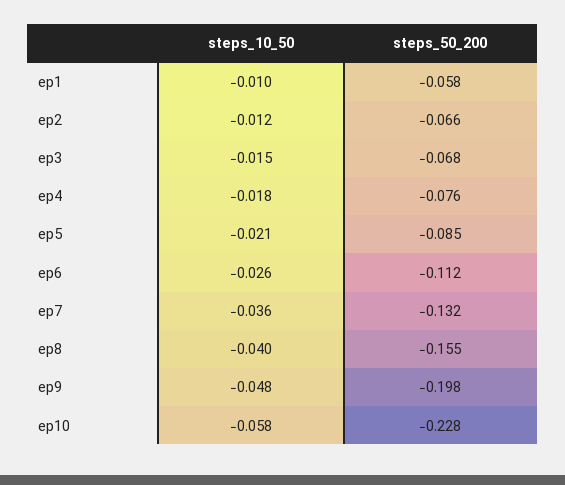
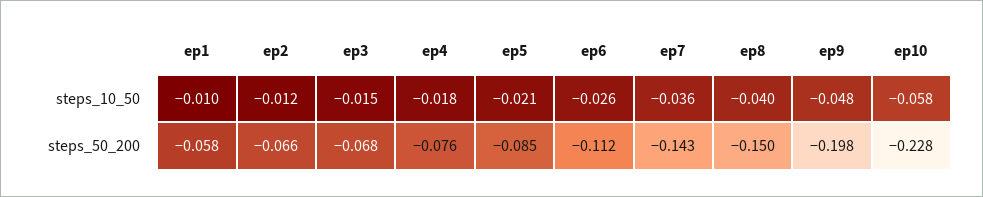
  {
    "steps_10_50": {
      "ep1": -0.01,
      "ep2": -0.012,
      "ep3": -0.015,
      "ep4": -0.018,
      "ep5": -0.021,
      "ep6": -0.026,
      "ep7": -0.036,
      "ep8": -0.04,
      "ep9": -0.048,
      "ep10": -0.058
    },
    "steps_50_200": {
      "ep1": -0.058,
      "ep2": -0.066,
      "ep3": -0.068,
      "ep4": -0.076,
      "ep5": -0.085,
      "ep6": -0.112,
-     "ep7": -0.132,
+     "ep7": -0.143,
-     "ep8": -0.155,
+     "ep8": -0.15,
      "ep9": -0.198,
      "ep10": -0.228
    }
  }

